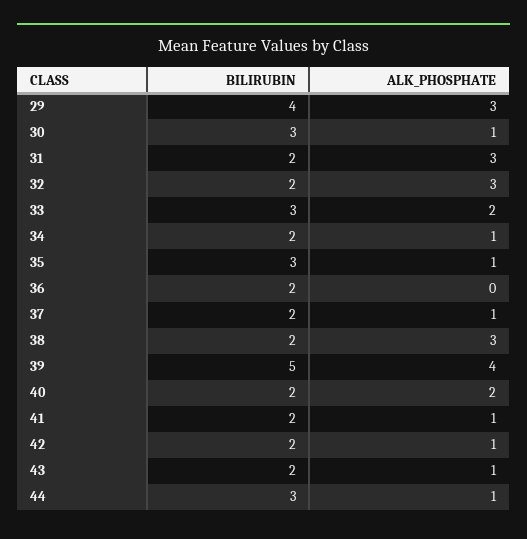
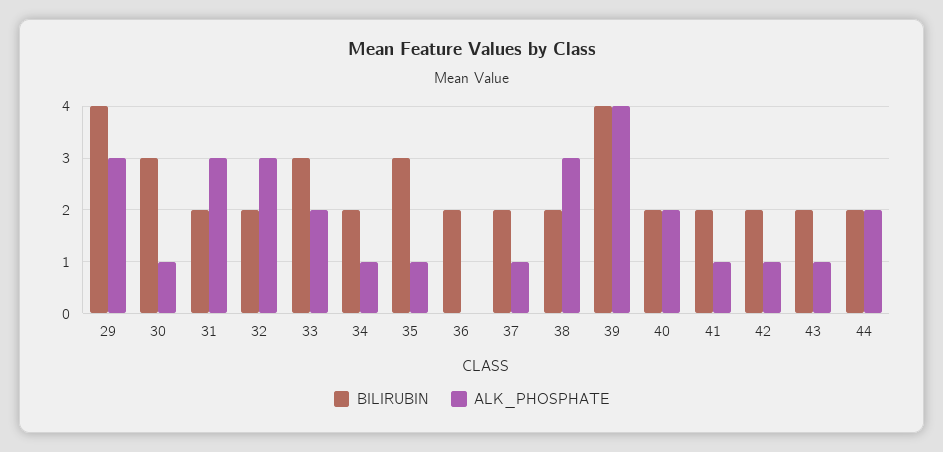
  {
    "BILIRUBIN": {
      "29": 4,
      "30": 3,
      "31": 2,
      "32": 2,
      "33": 3,
      "34": 2,
      "35": 3,
      "36": 2,
      "37": 2,
      "38": 2,
-     "39": 5,
+     "39": 4,
      "40": 2,
      "41": 2,
      "42": 2,
      "43": 2,
-     "44": 3
+     "44": 2
    },
    "ALK_PHOSPHATE": {
      "29": 3,
      "30": 1,
      "31": 3,
      "32": 3,
      "33": 2,
      "34": 1,
      "35": 1,
      "36": 0,
      "37": 1,
      "38": 3,
      "39": 4,
      "40": 2,
      "41": 1,
      "42": 1,
      "43": 1,
-     "44": 1
+     "44": 2
    }
  }

